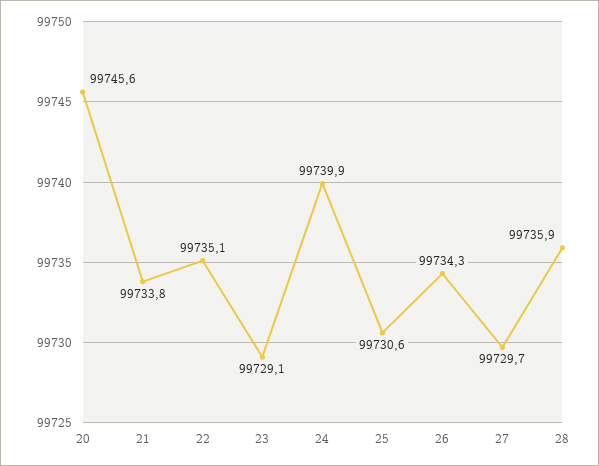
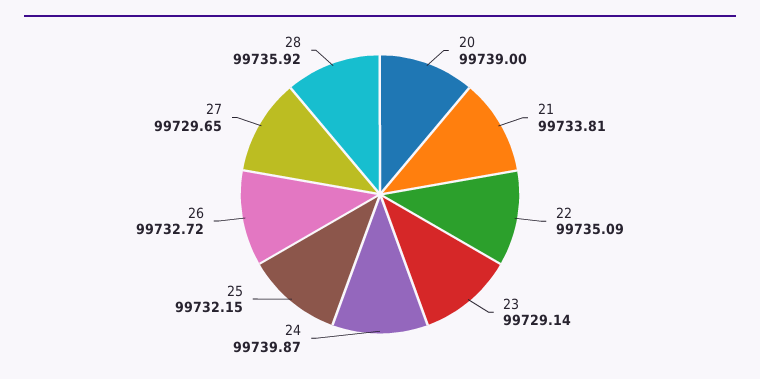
  {
-   "20": 99745.6,
+   "20": 99739,
    "21": 99733.81,
    "22": 99735.09,
    "23": 99729.14,
    "24": 99739.87,
-   "25": 99730.6,
+   "25": 99732.15,
-   "26": 99734.3,
+   "26": 99732.72,
    "27": 99729.65,
    "28": 99735.92
  }

